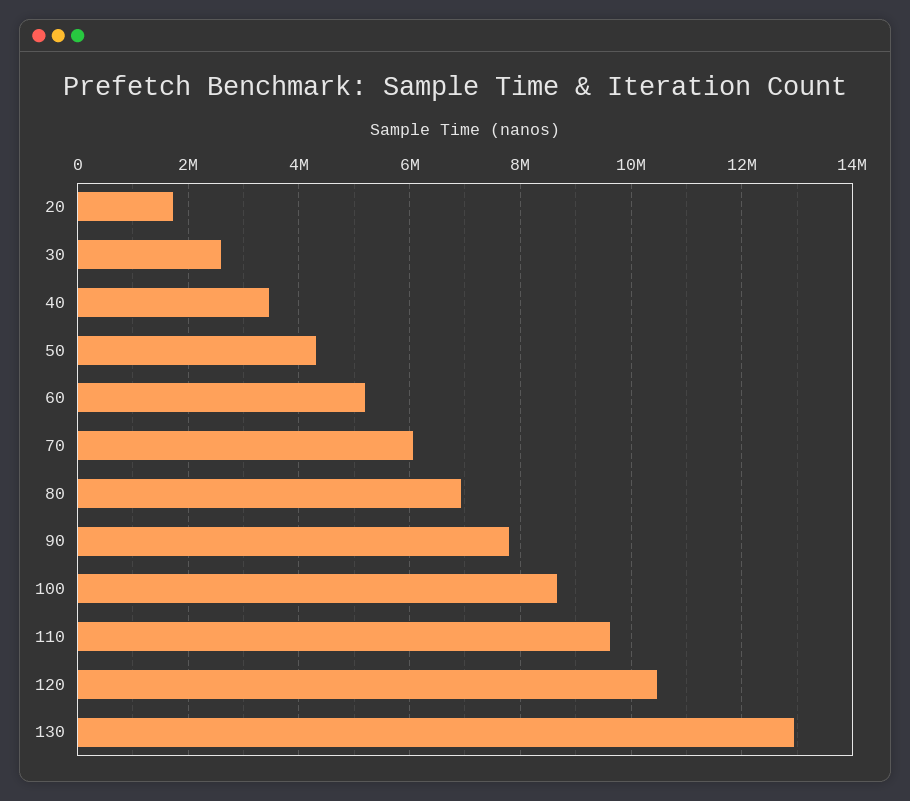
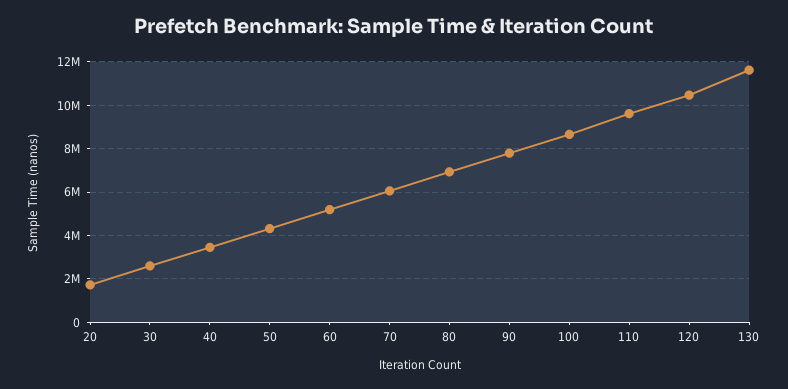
  {
    "20": 1800000,
    "30": 2600000,
    "40": 3400000,
    "50": 4400000,
    "60": 5200000,
    "70": 6000000,
    "80": 7000000,
    "90": 7800000,
    "100": 8600000,
    "110": 9600000,
    "120": 10400000,
-   "130": 13000000
+   "130": 11500000
  }

